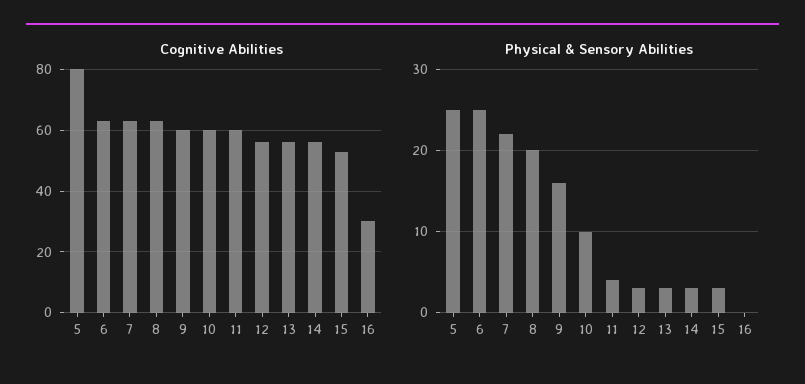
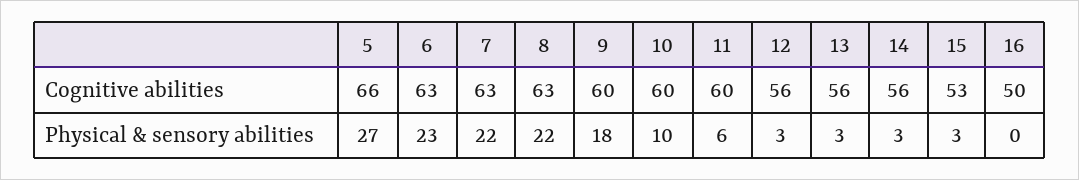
  {
    "Cognitive Abilities": {
-     "5": 80,
+     "5": 66,
      "6": 63,
      "7": 63,
      "8": 63,
      "9": 60,
      "10": 60,
      "11": 60,
      "12": 56,
      "13": 56,
      "14": 56,
      "15": 53,
-     "16": 30
+     "16": 50
    },
    "Physical & Sensory Abilities": {
-     "5": 25,
+     "5": 27,
-     "6": 25,
+     "6": 23,
      "7": 22,
-     "8": 20,
+     "8": 22,
-     "9": 16,
+     "9": 18,
      "10": 10,
-     "11": 4,
+     "11": 6,
      "12": 3,
      "13": 3,
      "14": 3,
      "15": 3,
      "16": 0
    }
  }

